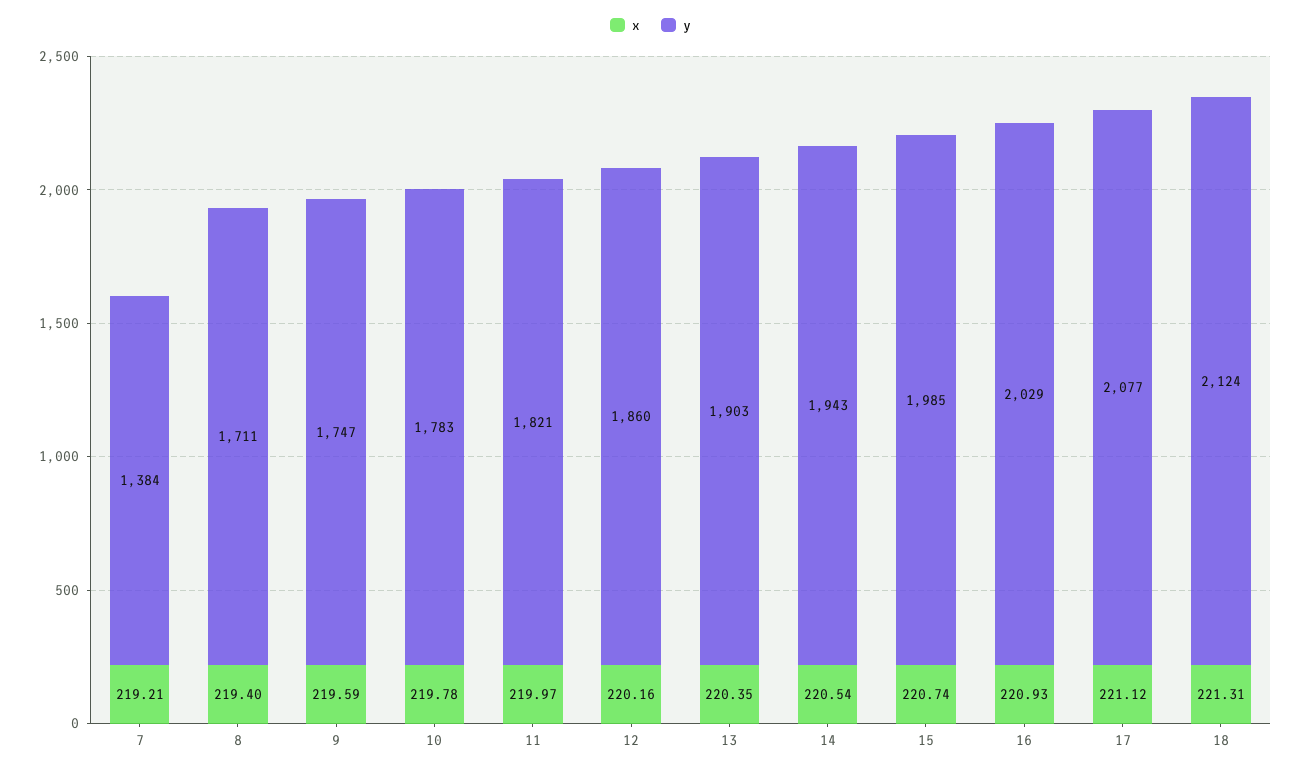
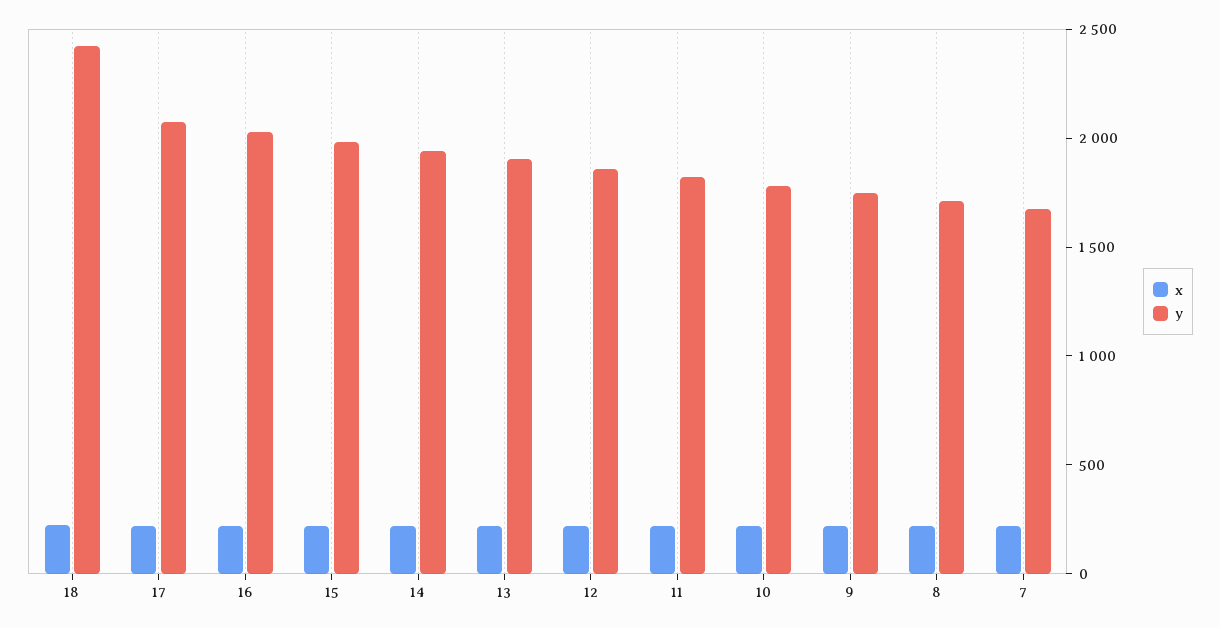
  {
    "x": {
      "7": 219.21,
      "8": 219.4,
      "9": 219.59,
      "10": 219.78,
      "11": 219.97,
      "12": 220.16,
      "13": 220.35,
      "14": 220.54,
      "15": 220.74,
      "16": 220.93,
      "17": 221.12,
      "18": 221.31
    },
    "y": {
-     "7": 1384,
+     "7": 1700,
      "8": 1711,
      "9": 1747,
      "10": 1783,
      "11": 1821,
      "12": 1860,
      "13": 1903,
      "14": 1943,
      "15": 1985,
      "16": 2029,
      "17": 2077,
-     "18": 2124
+     "18": 2400
    }
  }

